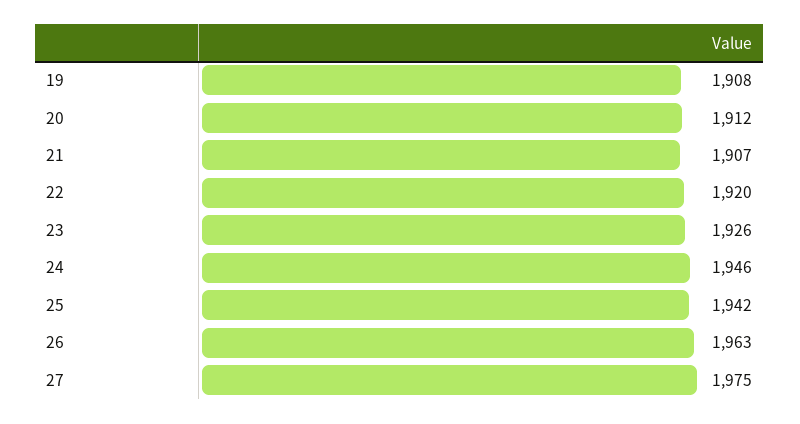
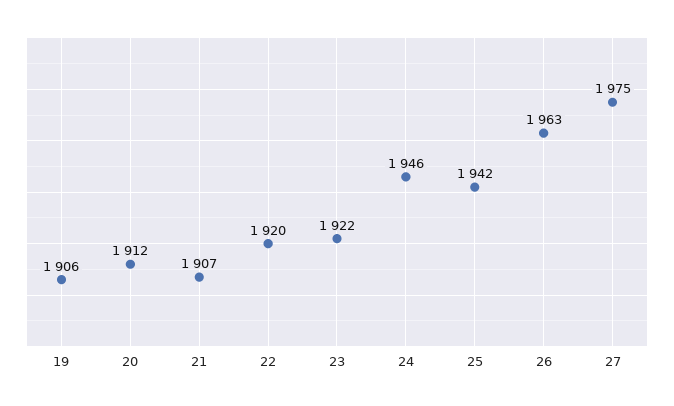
  {
-   "19": 1908,
+   "19": 1906,
    "20": 1912,
    "21": 1907,
    "22": 1920,
-   "23": 1926,
+   "23": 1922,
    "24": 1946,
    "25": 1942,
    "26": 1963,
    "27": 1975
  }

